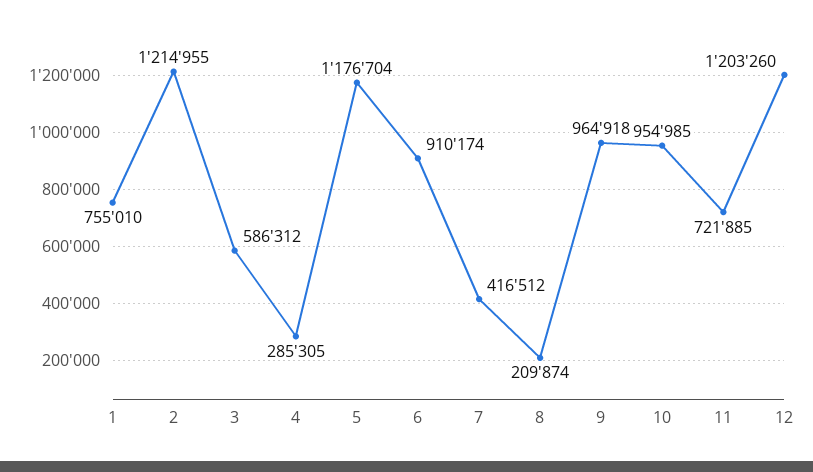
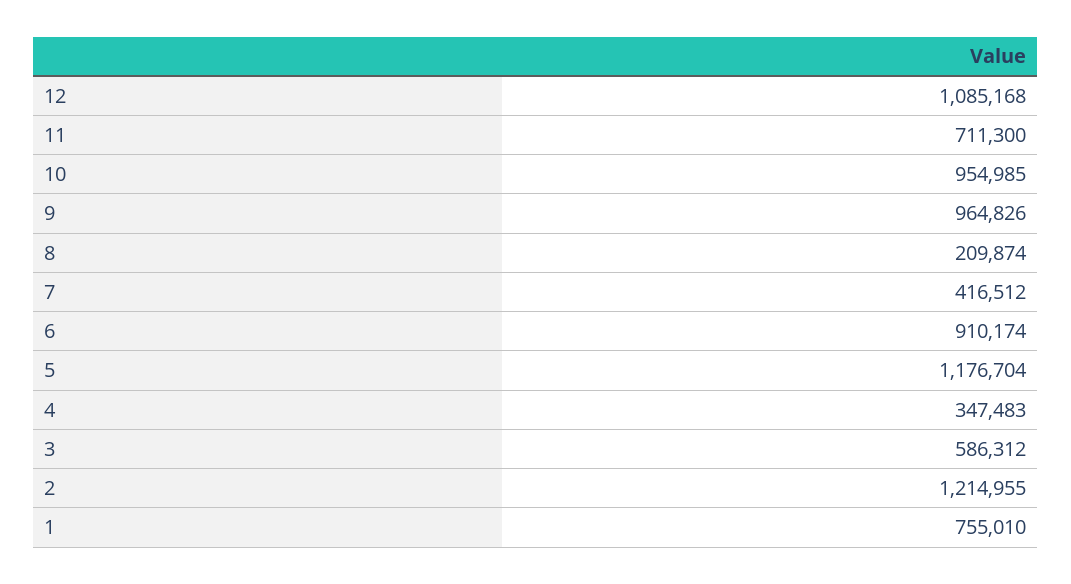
  {
    "1": 755010,
    "2": 1214955,
    "3": 586312,
-   "4": 285305,
+   "4": 347483,
    "5": 1176704,
    "6": 910174,
    "7": 416512,
    "8": 209874,
-   "9": 964918,
+   "9": 964826,
    "10": 954985,
-   "11": 721885,
+   "11": 711300,
-   "12": 1203260
+   "12": 1085168
  }

